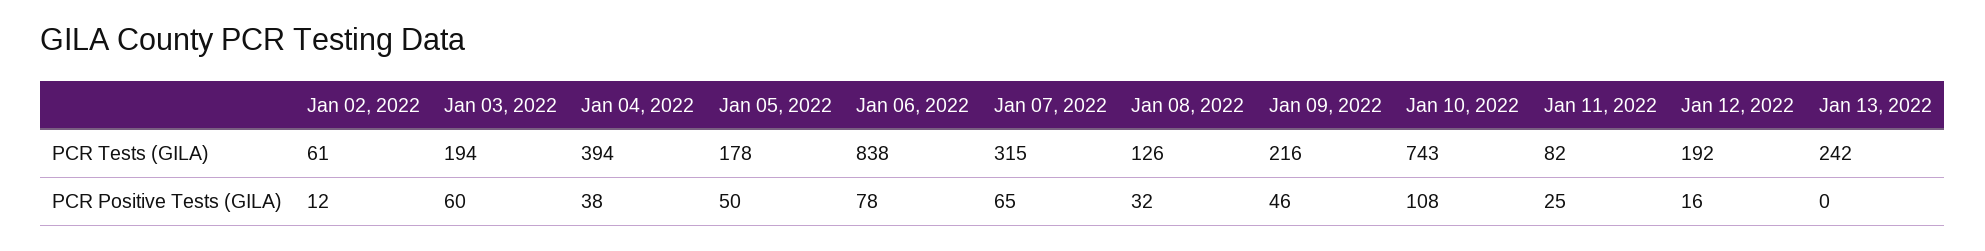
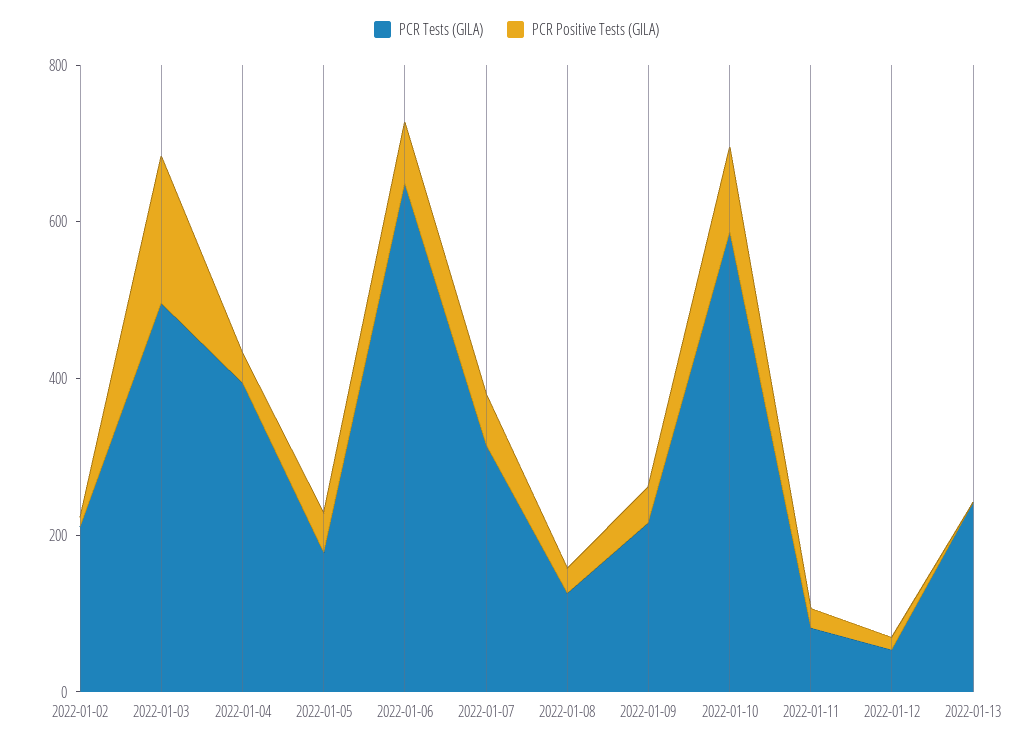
  {
    "PCR Tests (GILA)": {
-     "Jan 02, 2022": 61,
+     "Jan 02, 2022": 200,
-     "Jan 03, 2022": 194,
+     "Jan 03, 2022": 500,
      "Jan 04, 2022": 394,
      "Jan 05, 2022": 178,
-     "Jan 06, 2022": 838,
+     "Jan 06, 2022": 650,
      "Jan 07, 2022": 315,
      "Jan 08, 2022": 126,
      "Jan 09, 2022": 216,
-     "Jan 10, 2022": 743,
+     "Jan 10, 2022": 600,
      "Jan 11, 2022": 82,
-     "Jan 12, 2022": 192,
+     "Jan 12, 2022": 50,
      "Jan 13, 2022": 242
    },
    "PCR Positive Tests (GILA)": {
      "Jan 02, 2022": 12,
-     "Jan 03, 2022": 60,
+     "Jan 03, 2022": 200,
      "Jan 04, 2022": 38,
      "Jan 05, 2022": 50,
      "Jan 06, 2022": 78,
      "Jan 07, 2022": 65,
      "Jan 08, 2022": 32,
      "Jan 09, 2022": 46,
      "Jan 10, 2022": 108,
      "Jan 11, 2022": 25,
      "Jan 12, 2022": 16,
      "Jan 13, 2022": 0
    }
  }

